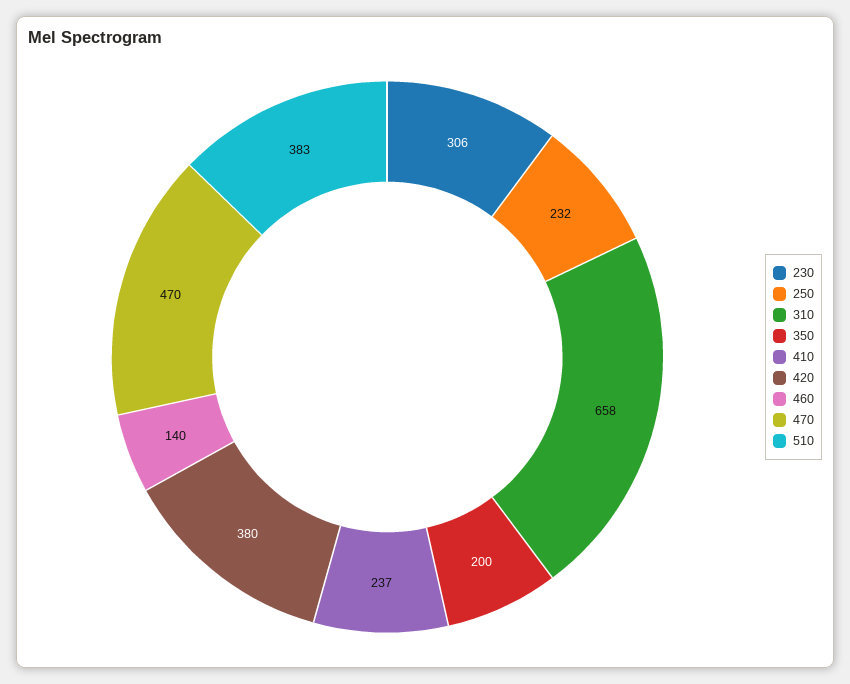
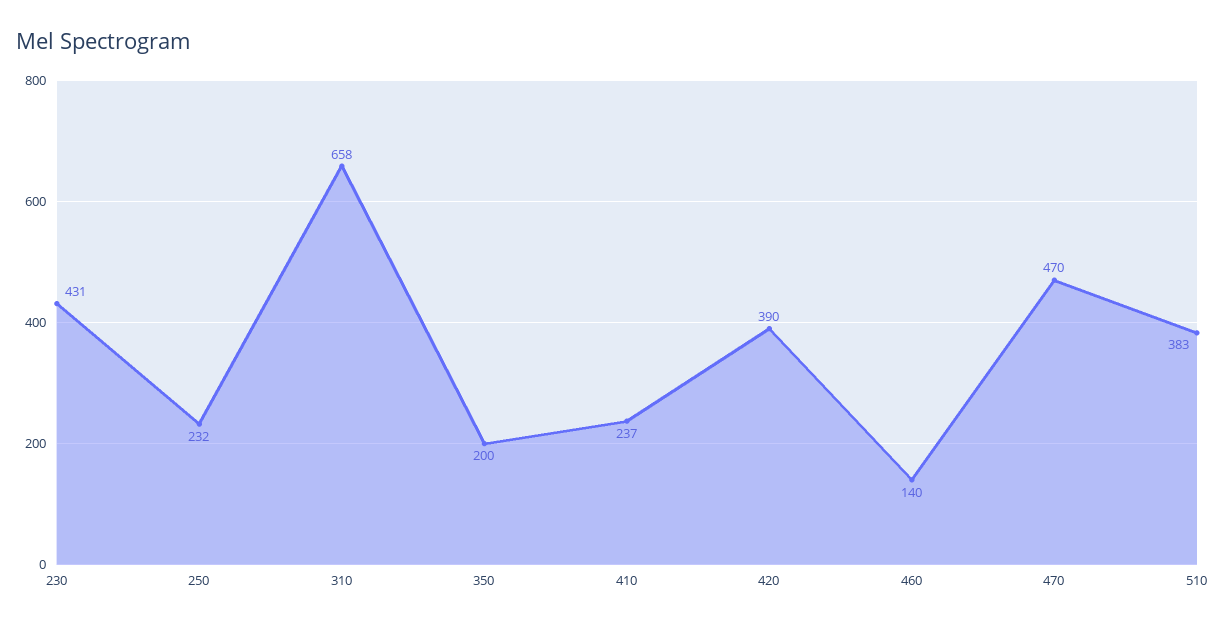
  {
-   "230": 306,
+   "230": 431,
    "250": 232,
    "310": 658,
    "350": 200,
    "410": 237,
-   "420": 380,
+   "420": 390,
    "460": 140,
    "470": 470,
    "510": 383
  }

